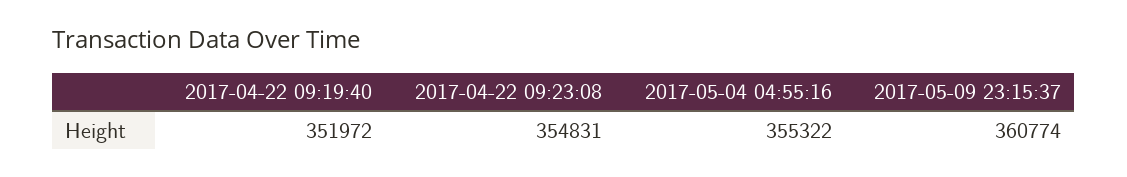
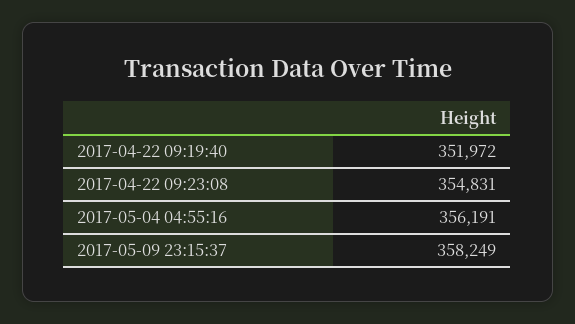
  {
    "2017-04-22 09:19:40": 351972,
    "2017-04-22 09:23:08": 354831,
-   "2017-05-04 04:55:16": 355322,
+   "2017-05-04 04:55:16": 356191,
-   "2017-05-09 23:15:37": 360774
+   "2017-05-09 23:15:37": 358249
  }

